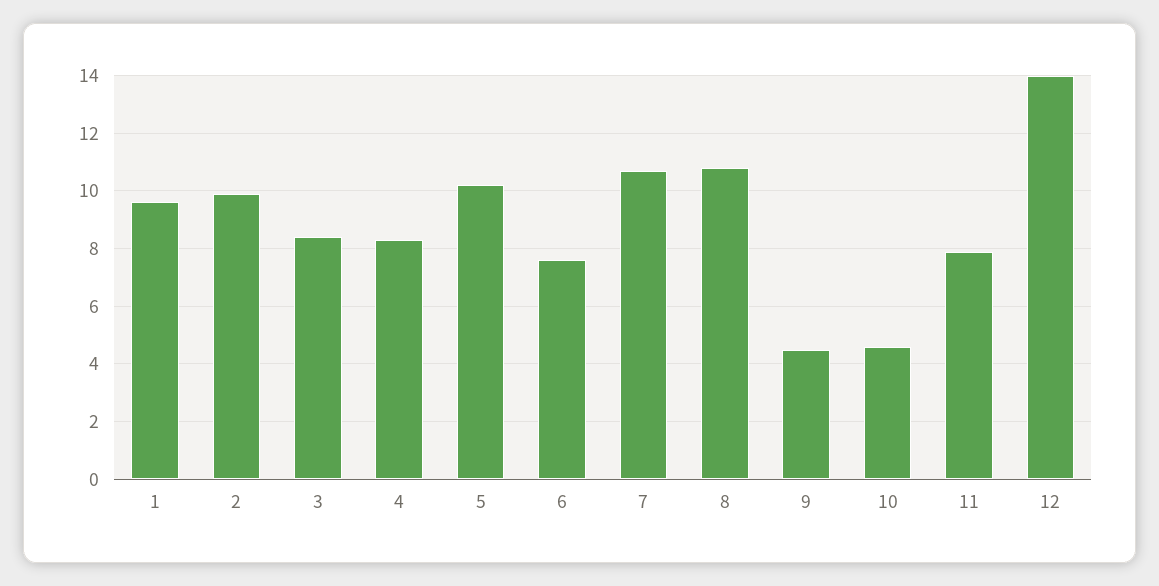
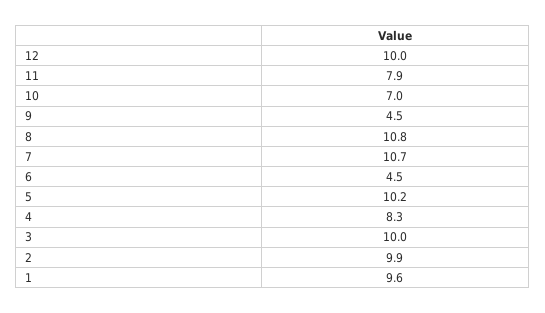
  {
    "1": 9.6,
    "2": 9.9,
-   "3": 8.5,
+   "3": 10,
    "4": 8.3,
    "5": 10.2,
-   "6": 7.5,
+   "6": 4.5,
    "7": 10.7,
    "8": 10.8,
    "9": 4.5,
-   "10": 4.5,
+   "10": 7,
    "11": 7.9,
-   "12": 14
+   "12": 10
  }

